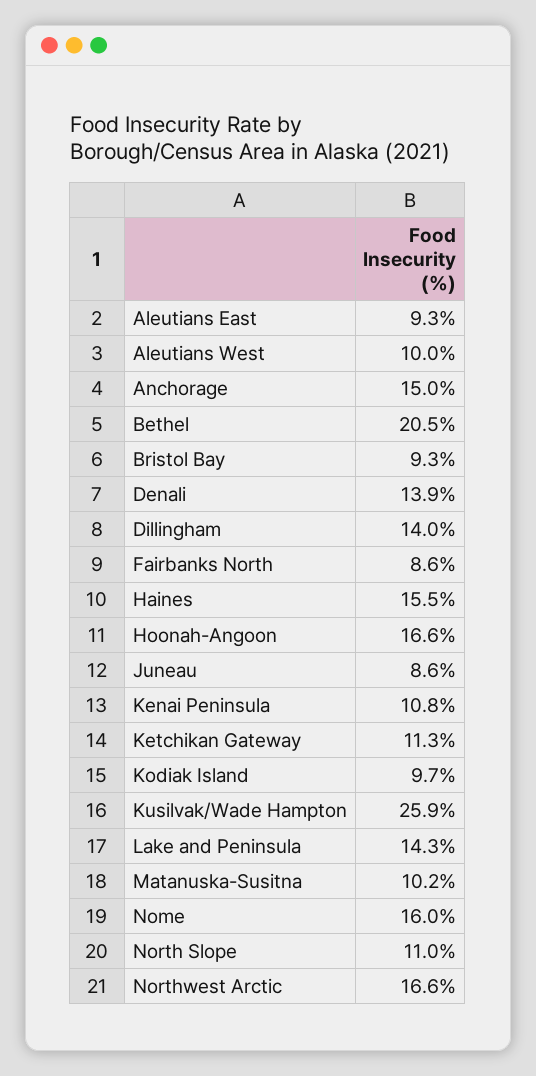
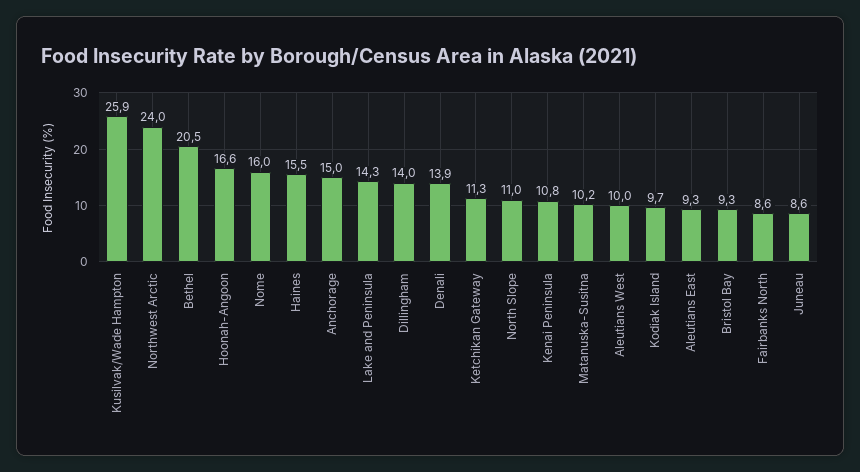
  {
    "Aleutians East": 9.3,
    "Aleutians West": 10,
    "Anchorage": 15,
    "Bethel": 20.5,
    "Bristol Bay": 9.3,
    "Denali": 13.9,
    "Dillingham": 14,
    "Fairbanks North": 8.6,
    "Haines": 15.5,
    "Hoonah-Angoon": 16.6,
    "Juneau": 8.6,
    "Kenai Peninsula": 10.8,
    "Ketchikan Gateway": 11.3,
    "Kodiak Island": 9.7,
    "Kusilvak/Wade Hampton": 25.9,
    "Lake and Peninsula": 14.3,
    "Matanuska-Susitna": 10.2,
    "Nome": 16,
    "North Slope": 11,
-   "Northwest Arctic": 16.6
+   "Northwest Arctic": 24
  }

